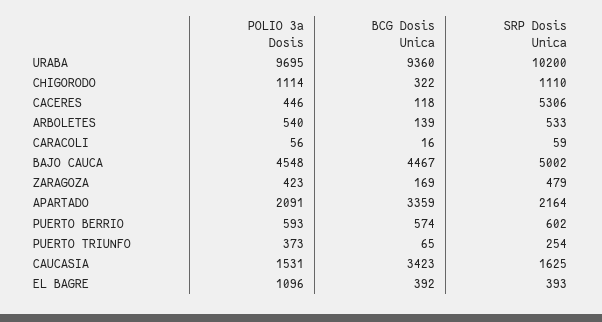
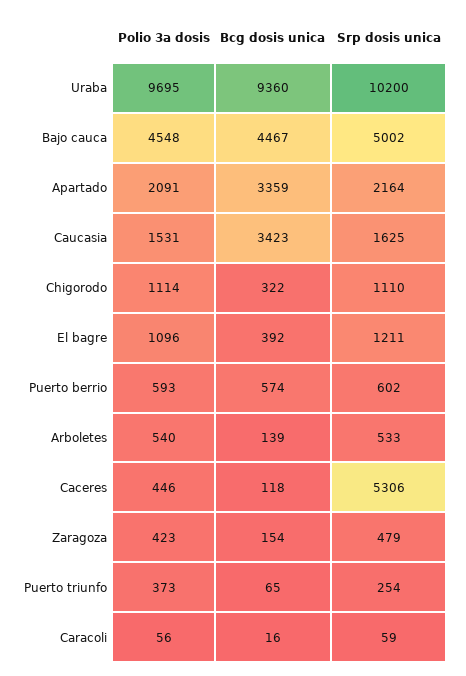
  {
    "POLIO 3a Dosis": {
      "URABA": 9695,
      "CHIGORODO": 1114,
      "CACERES": 446,
      "ARBOLETES": 540,
      "CARACOLI": 56,
      "BAJO CAUCA": 4548,
      "ZARAGOZA": 423,
      "APARTADO": 2091,
      "PUERTO BERRIO": 593,
      "PUERTO TRIUNFO": 373,
      "CAUCASIA": 1531,
      "EL BAGRE": 1096
    },
    "BCG Dosis Unica": {
      "URABA": 9360,
      "CHIGORODO": 322,
      "CACERES": 118,
      "ARBOLETES": 139,
      "CARACOLI": 16,
      "BAJO CAUCA": 4467,
-     "ZARAGOZA": 169,
+     "ZARAGOZA": 154,
      "APARTADO": 3359,
      "PUERTO BERRIO": 574,
      "PUERTO TRIUNFO": 65,
      "CAUCASIA": 3423,
      "EL BAGRE": 392
    },
    "SRP Dosis Unica": {
      "URABA": 10200,
      "CHIGORODO": 1110,
      "CACERES": 5306,
      "ARBOLETES": 533,
      "CARACOLI": 59,
      "BAJO CAUCA": 5002,
      "ZARAGOZA": 479,
      "APARTADO": 2164,
      "PUERTO BERRIO": 602,
      "PUERTO TRIUNFO": 254,
      "CAUCASIA": 1625,
-     "EL BAGRE": 393
+     "EL BAGRE": 1211
    }
  }

